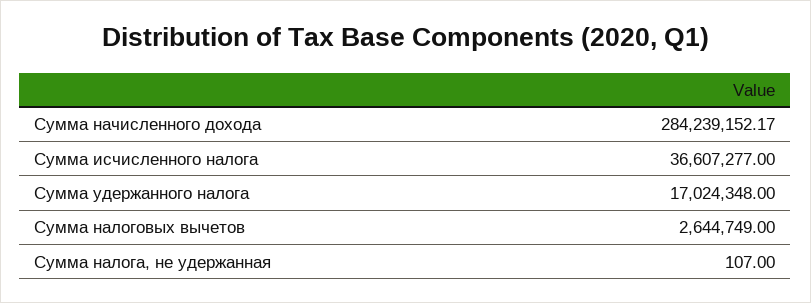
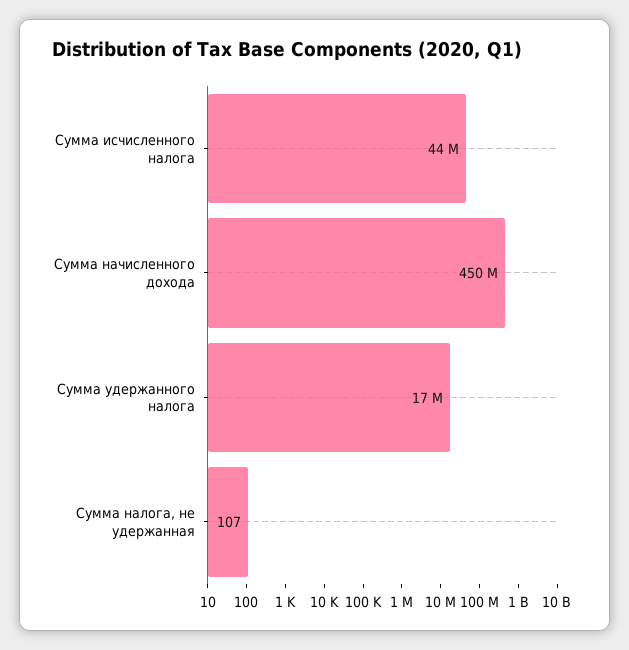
  {
-   "Сумма начисленного дохода": 284239152.17,
+   "Сумма начисленного дохода": 450000000,
-   "Сумма исчисленного налога": 36607277,
+   "Сумма исчисленного налога": 44000000,
    "Сумма удержанного налога": 17024348,
-   "Сумма налоговых вычетов": 2644749,
    "Сумма налога, не удержанная": 107
  }

